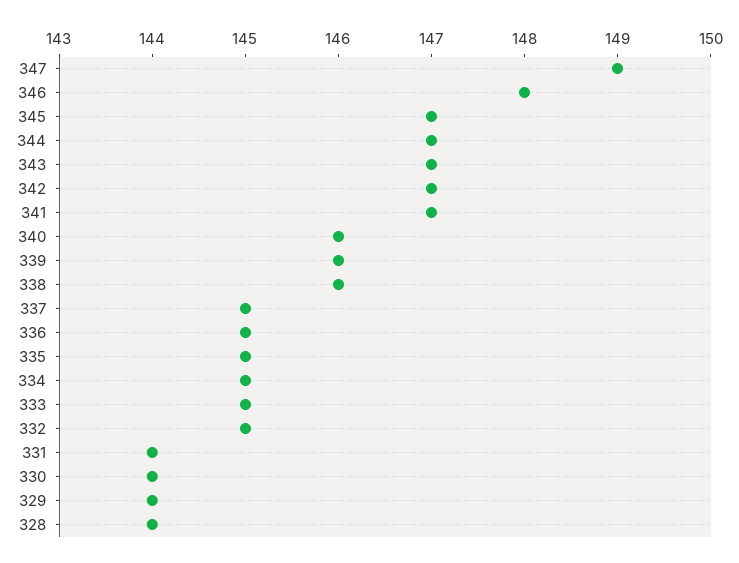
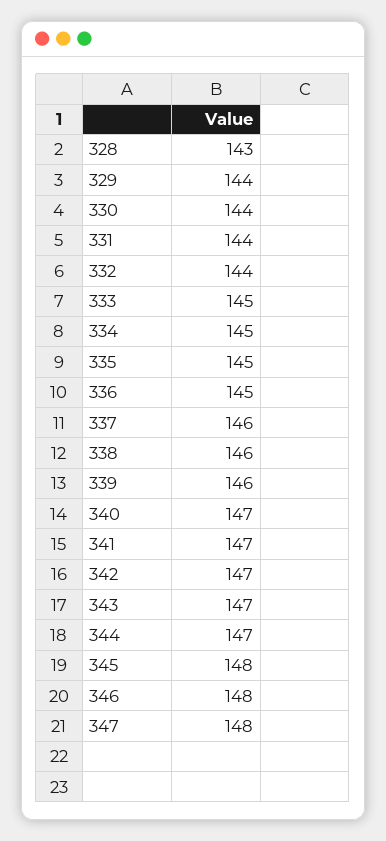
  {
-   "347": 149,
+   "347": 148,
    "346": 148,
-   "345": 147,
+   "345": 148,
    "344": 147,
    "343": 147,
    "342": 147,
    "341": 147,
-   "340": 146,
+   "340": 147,
    "339": 146,
    "338": 146,
-   "337": 145,
+   "337": 146,
    "336": 145,
    "335": 145,
    "334": 145,
    "333": 145,
-   "332": 145,
+   "332": 144,
    "331": 144,
    "330": 144,
    "329": 144,
-   "328": 144
+   "328": 143
  }

